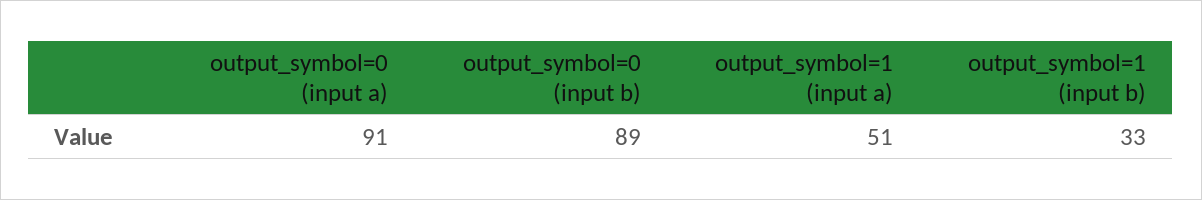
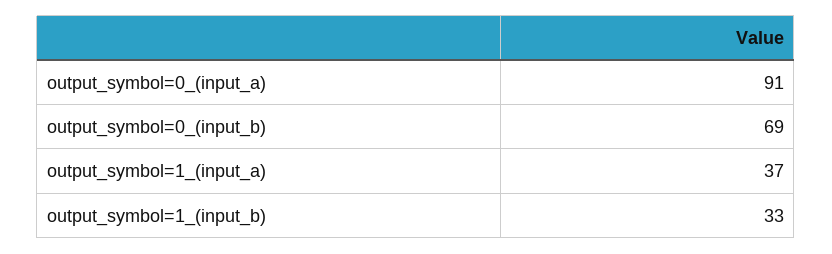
  {
    "output_symbol=0 (input a)": 91,
-   "output_symbol=0 (input b)": 89,
+   "output_symbol=0 (input b)": 69,
-   "output_symbol=1 (input a)": 51,
+   "output_symbol=1 (input a)": 37,
    "output_symbol=1 (input b)": 33
  }

